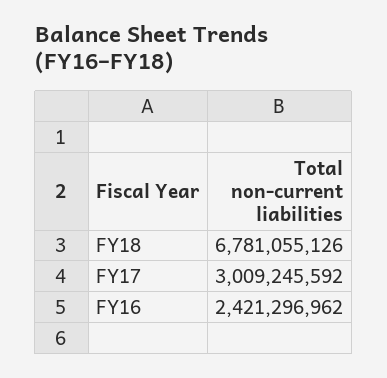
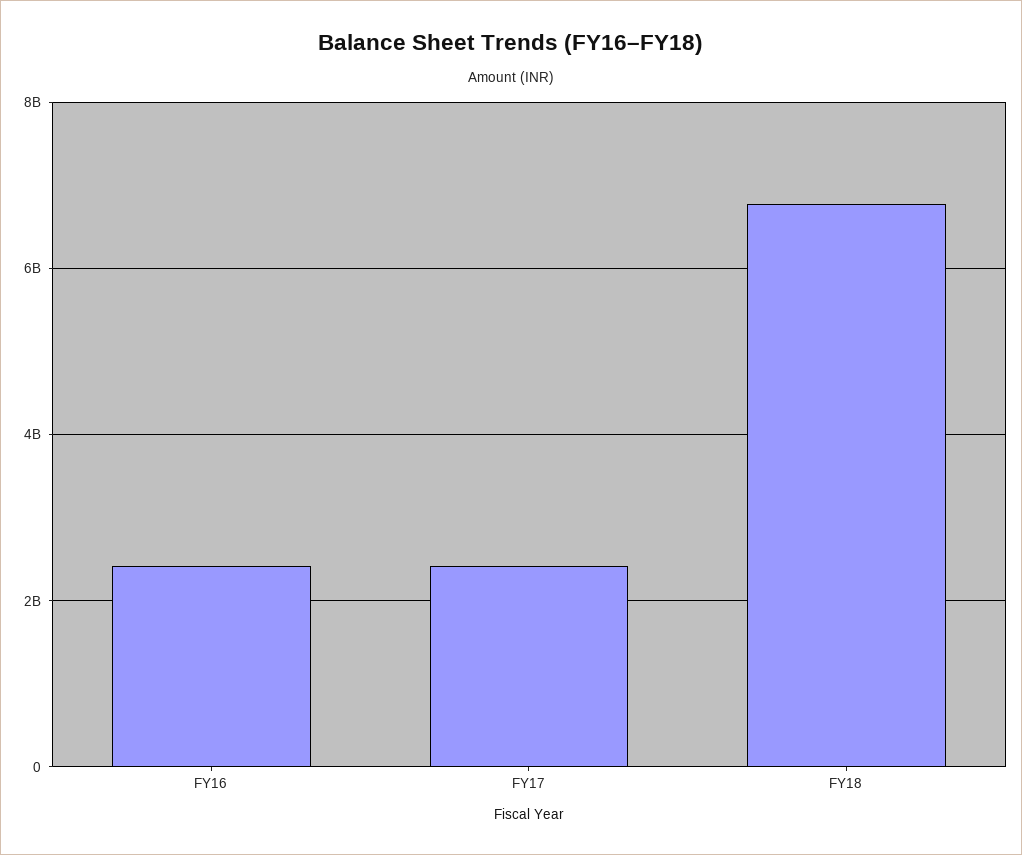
  {
    "FY18": 6781055126,
-   "FY17": 3009245592,
+   "FY17": 2400000000,
    "FY16": 2421296962
  }

